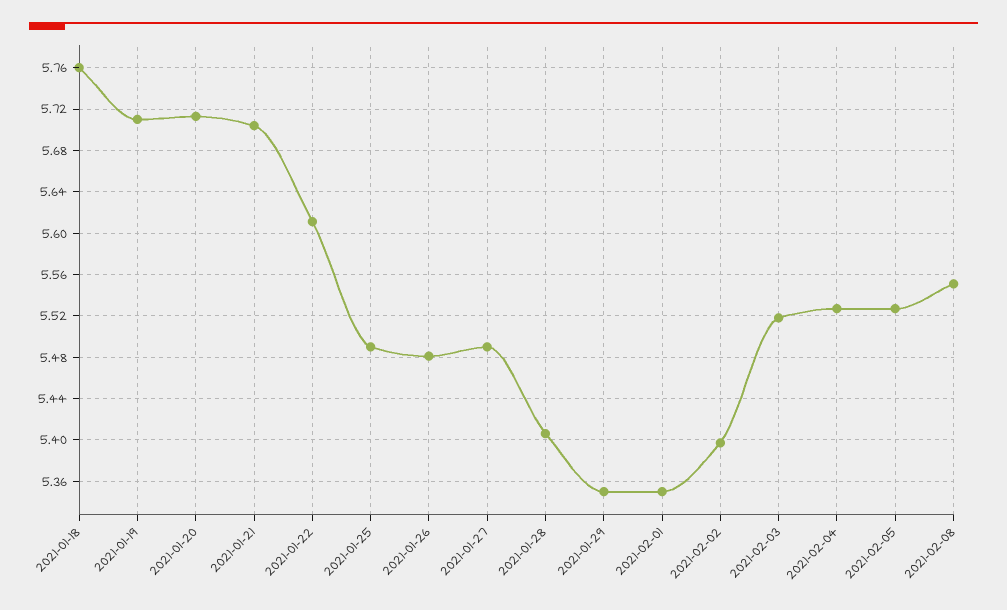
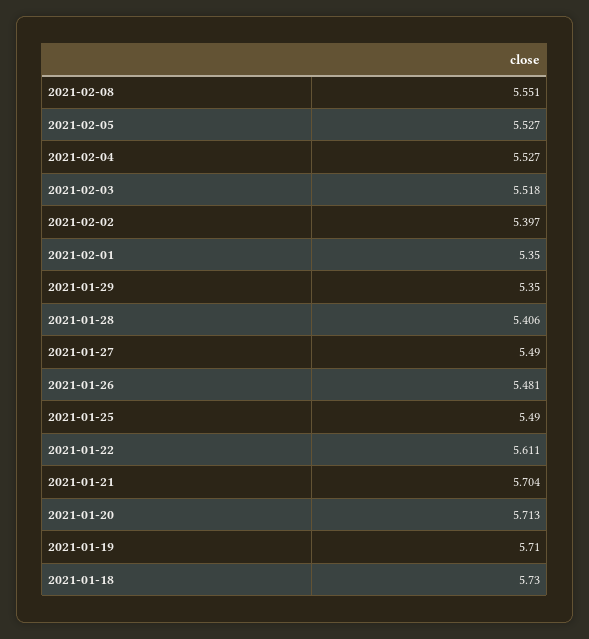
  {
-   "2021-01-18": 5.76,
+   "2021-01-18": 5.73,
    "2021-01-19": 5.71,
    "2021-01-20": 5.713,
    "2021-01-21": 5.704,
    "2021-01-22": 5.611,
    "2021-01-25": 5.49,
    "2021-01-26": 5.481,
    "2021-01-27": 5.49,
    "2021-01-28": 5.406,
    "2021-01-29": 5.35,
    "2021-02-01": 5.35,
    "2021-02-02": 5.397,
    "2021-02-03": 5.518,
    "2021-02-04": 5.527,
    "2021-02-05": 5.527,
    "2021-02-08": 5.551
  }

